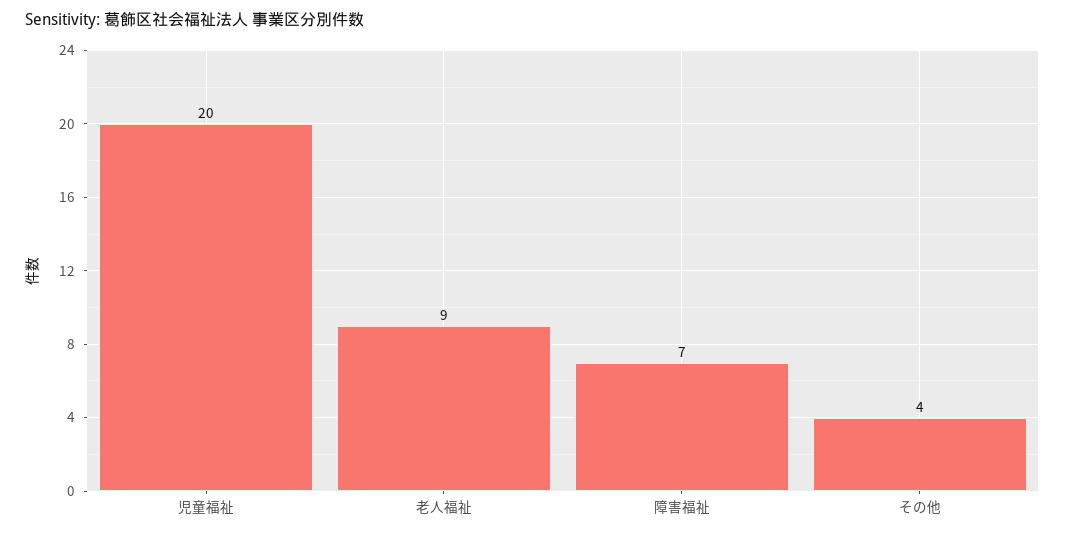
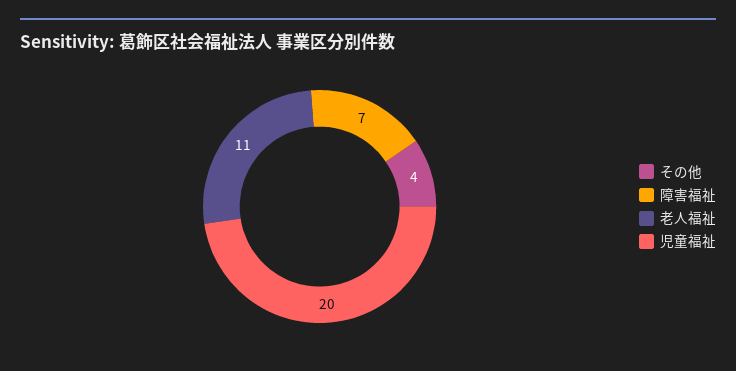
  {
    "児童福祉": 20,
-   "老人福祉": 9,
+   "老人福祉": 11,
    "障害福祉": 7,
    "その他": 4
  }

